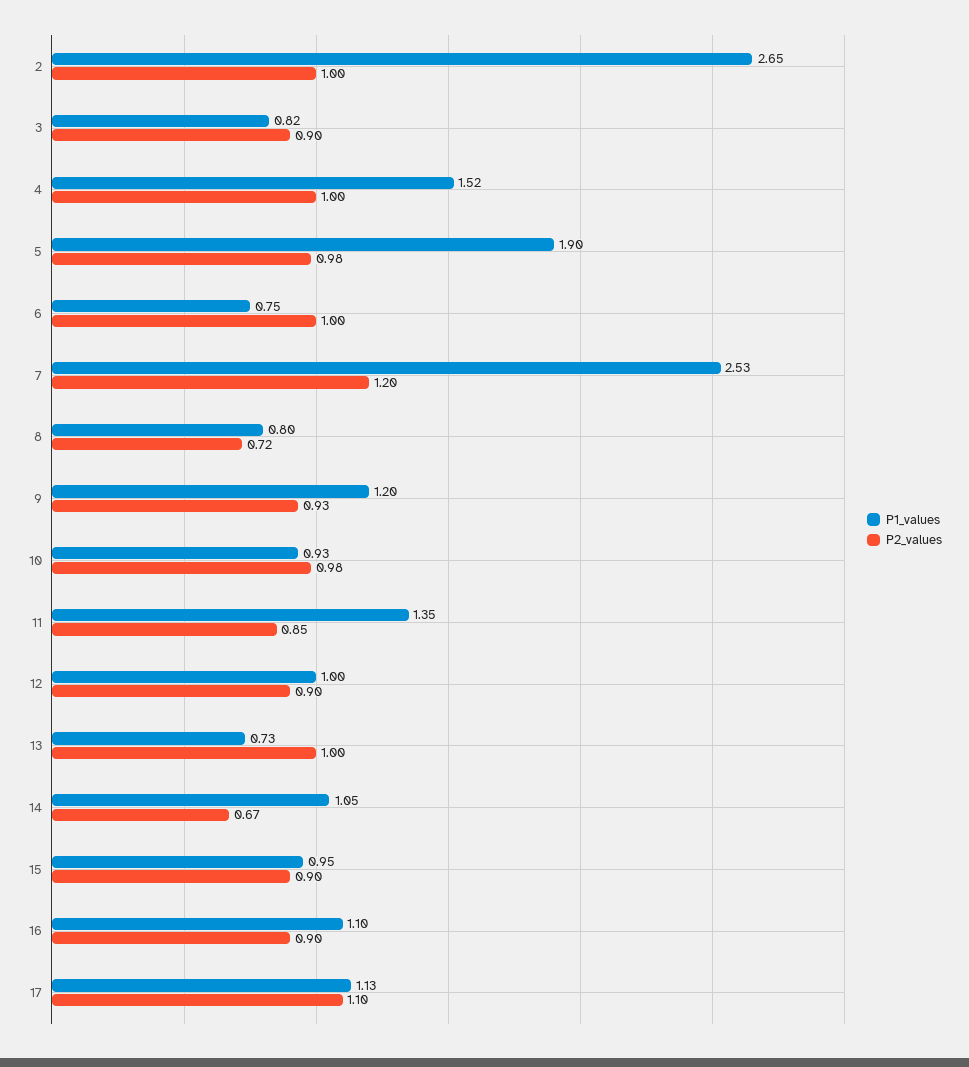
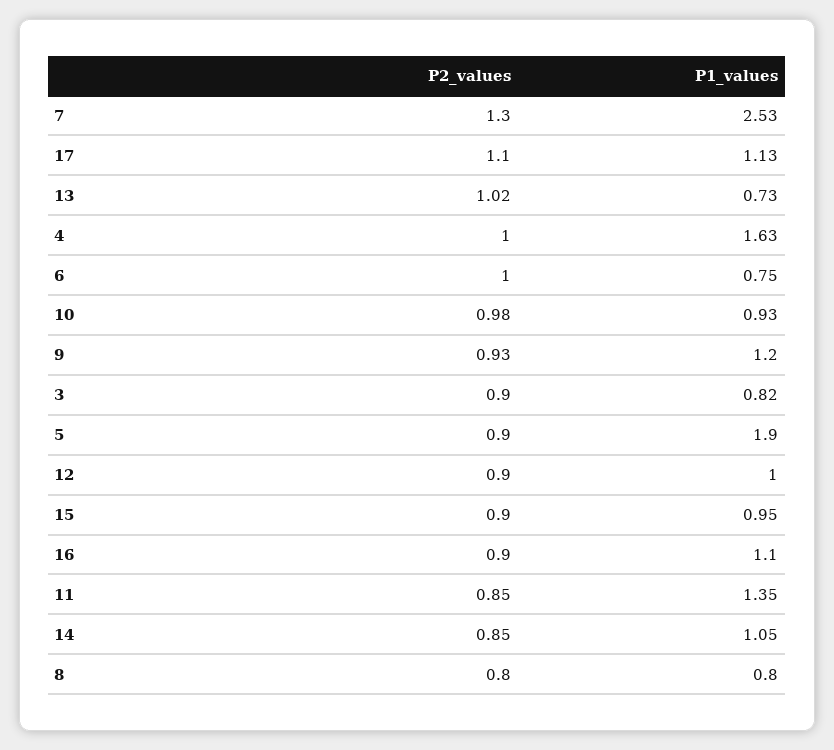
  {
    "P1_values": {
-     "2": 2.65,
      "3": 0.82,
-     "4": 1.52,
+     "4": 1.63,
      "5": 1.9,
      "6": 0.75,
      "7": 2.53,
      "8": 0.8,
      "9": 1.2,
      "10": 0.93,
      "11": 1.35,
      "12": 1,
      "13": 0.73,
      "14": 1.05,
      "15": 0.95,
      "16": 1.1,
      "17": 1.13
    },
    "P2_values": {
-     "2": 1,
      "3": 0.9,
      "4": 1,
-     "5": 0.98,
+     "5": 0.9,
      "6": 1,
-     "7": 1.2,
+     "7": 1.3,
-     "8": 0.72,
+     "8": 0.8,
      "9": 0.93,
      "10": 0.98,
      "11": 0.85,
      "12": 0.9,
-     "13": 1,
+     "13": 1.02,
-     "14": 0.67,
+     "14": 0.85,
      "15": 0.9,
      "16": 0.9,
      "17": 1.1
    }
  }

